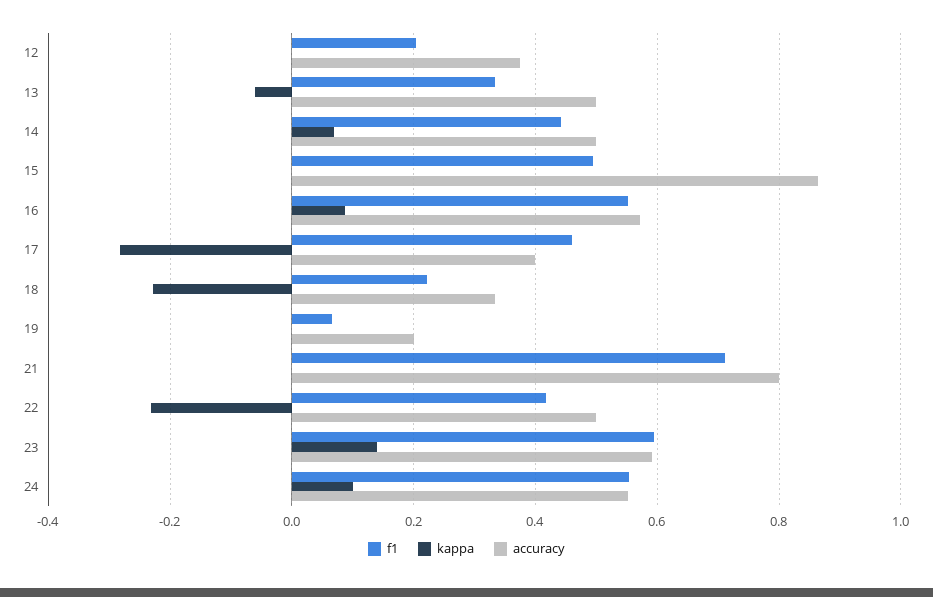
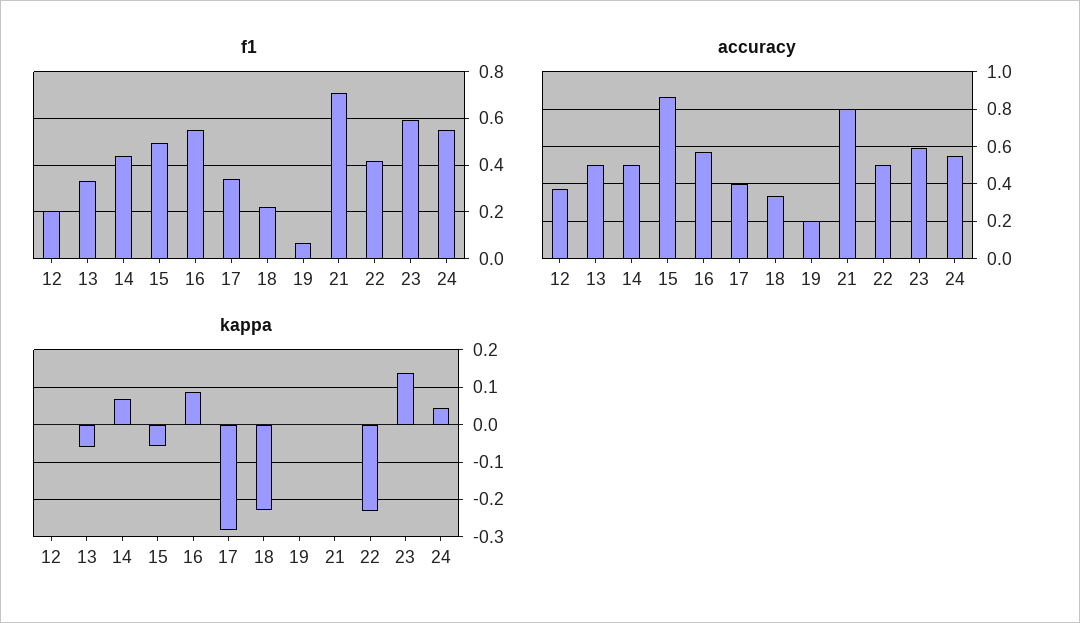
  {
    "f1": {
      "12": 0.2,
      "13": 0.34,
      "14": 0.44,
      "15": 0.5,
      "16": 0.56,
-     "17": 0.46,
+     "17": 0.35,
      "18": 0.22,
      "19": 0.06,
      "21": 0.72,
      "22": 0.42,
      "23": 0.6,
      "24": 0.56
    },
    "kappa": {
      "12": 0,
      "13": -0.06,
      "14": 0.06,
-     "15": 0,
+     "15": -0.06,
      "16": 0.08,
      "17": -0.28,
      "18": -0.22,
      "19": 0,
      "21": 0,
      "22": -0.24,
      "23": 0.14,
-     "24": 0.1
+     "24": 0.04
    },
    "accuracy": {
      "12": 0.38,
      "13": 0.5,
      "14": 0.5,
      "15": 0.86,
      "16": 0.58,
      "17": 0.4,
      "18": 0.34,
      "19": 0.2,
      "21": 0.8,
      "22": 0.5,
      "23": 0.6,
      "24": 0.56
    }
  }

